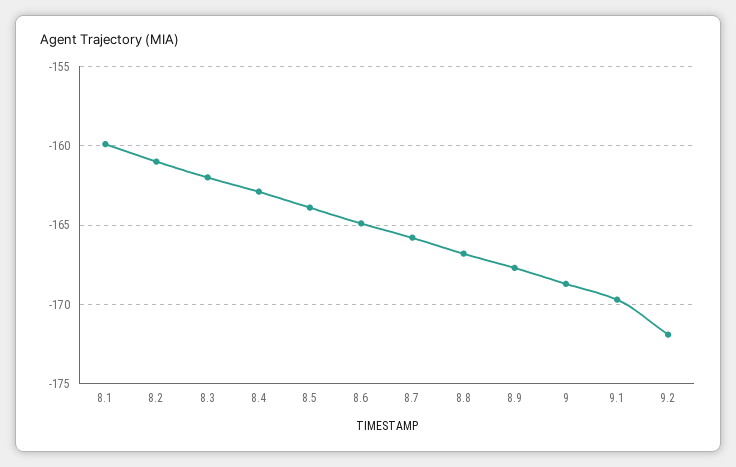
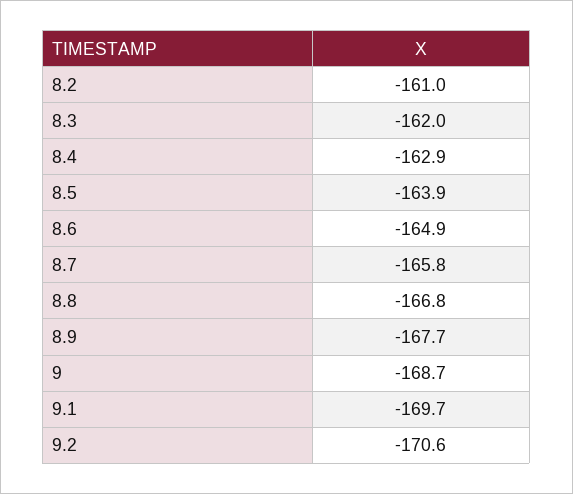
  {
-   "8.1": -160,
    "8.2": -161,
    "8.3": -162,
    "8.4": -162.9,
    "8.5": -163.9,
    "8.6": -164.9,
    "8.7": -165.8,
    "8.8": -166.8,
    "8.9": -167.7,
    "9": -168.7,
    "9.1": -169.7,
-   "9.2": -172
+   "9.2": -170.6
  }

